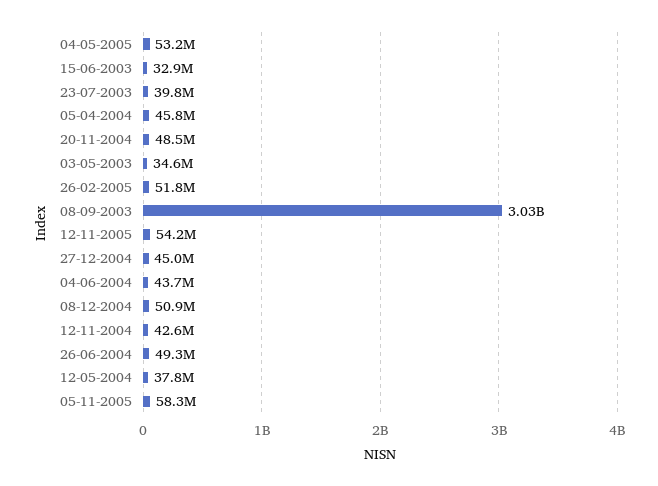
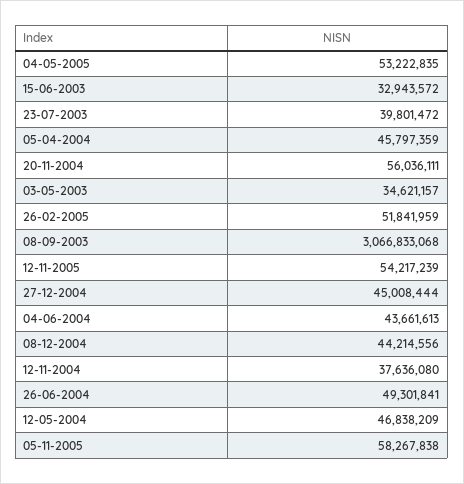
  {
    "04-05-2005": 53222835,
    "15-06-2003": 32943572,
    "23-07-2003": 39801472,
    "05-04-2004": 45797359,
-   "20-11-2004": 48500000,
+   "20-11-2004": 56036111,
    "03-05-2003": 34621157,
    "26-02-2005": 51841959,
-   "08-09-2003": 3030000000,
+   "08-09-2003": 3066833068,
    "12-11-2005": 54217239,
    "27-12-2004": 45008444,
    "04-06-2004": 43661613,
-   "08-12-2004": 50900000,
+   "08-12-2004": 44214556,
-   "12-11-2004": 42600000,
+   "12-11-2004": 37636080,
    "26-06-2004": 49301841,
-   "12-05-2004": 37800000,
+   "12-05-2004": 46838209,
    "05-11-2005": 58267838
  }

